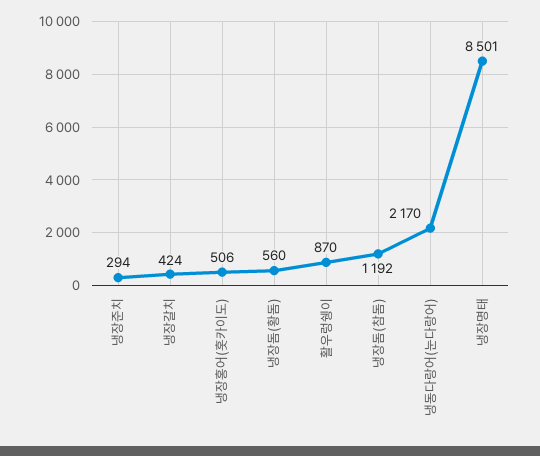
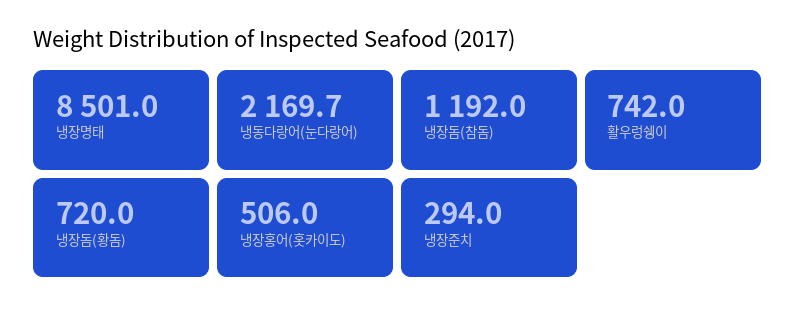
  {
    "냉장준치": 294,
-   "냉장갈치": 424,
    "냉장홍어(홋카이도)": 506,
-   "냉장돔(황돔)": 560,
+   "냉장돔(황돔)": 720,
-   "활우렁쉥이": 870,
+   "활우렁쉥이": 742,
    "냉장돔(참돔)": 1192,
    "냉동다랑어(눈다랑어)": 2169.7,
    "냉장명태": 8501
  }

